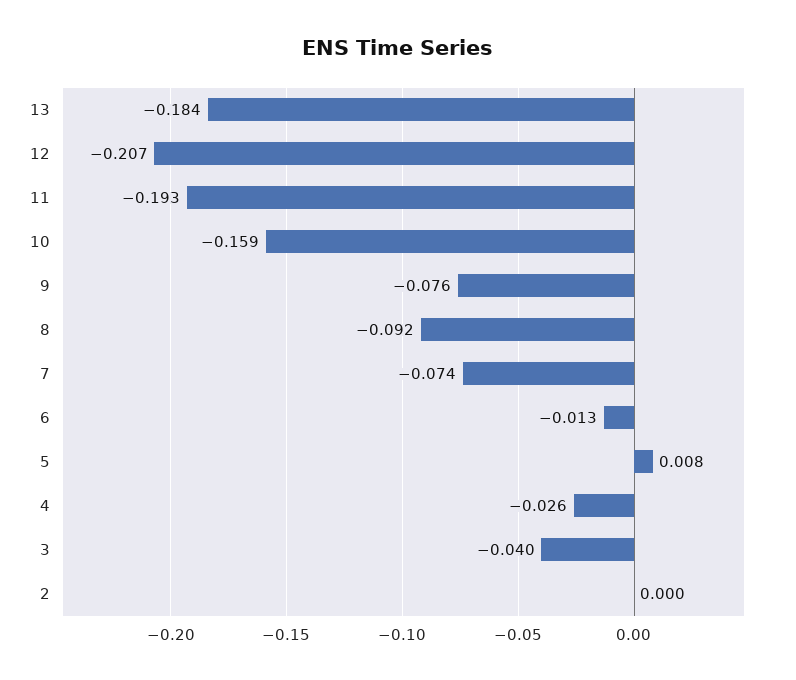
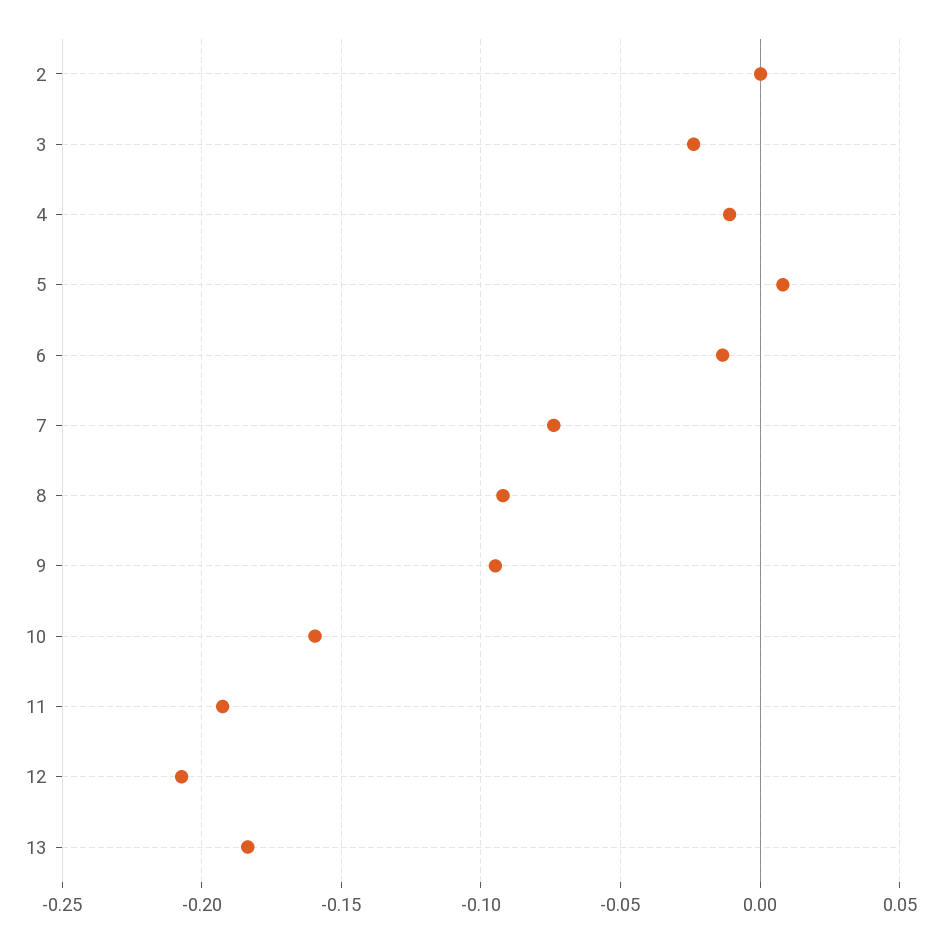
  {
    "13": -0.184,
    "12": -0.207,
    "11": -0.193,
    "10": -0.159,
-   "9": -0.076,
+   "9": -0.095,
    "8": -0.092,
    "7": -0.074,
    "6": -0.013,
    "5": 0.008,
-   "4": -0.026,
+   "4": -0.01,
-   "3": -0.04,
+   "3": -0.025,
    "2": 0
  }

